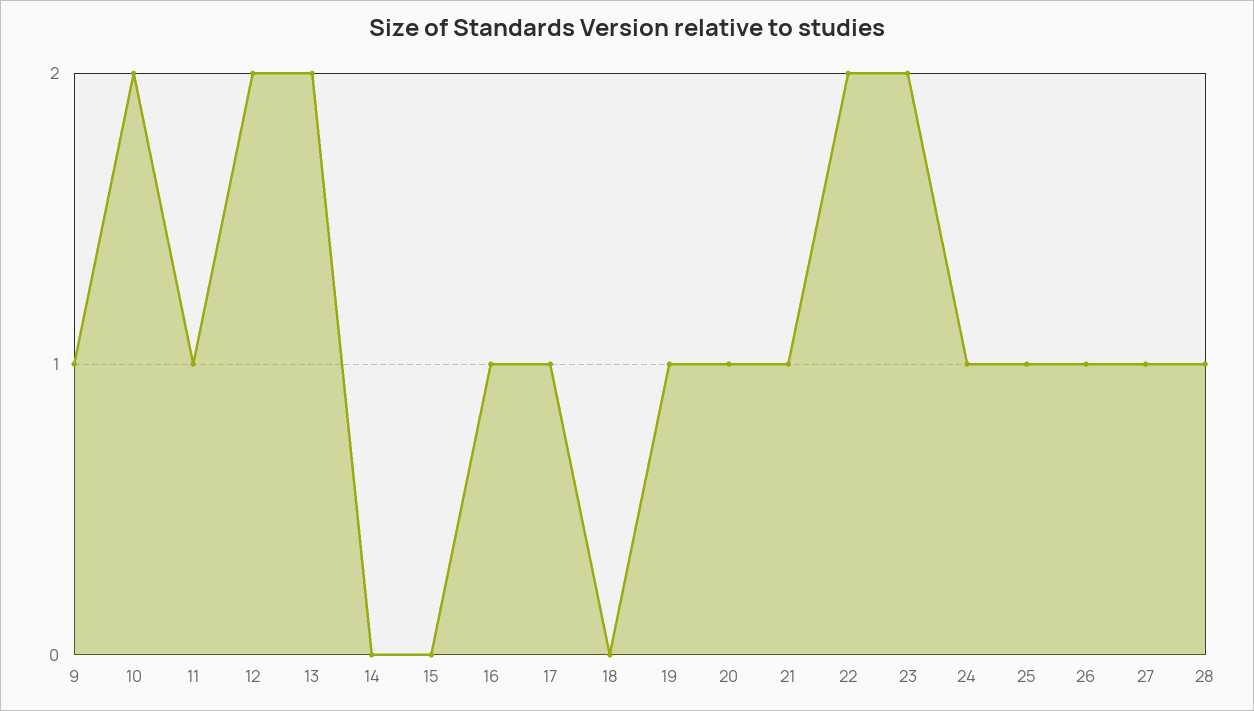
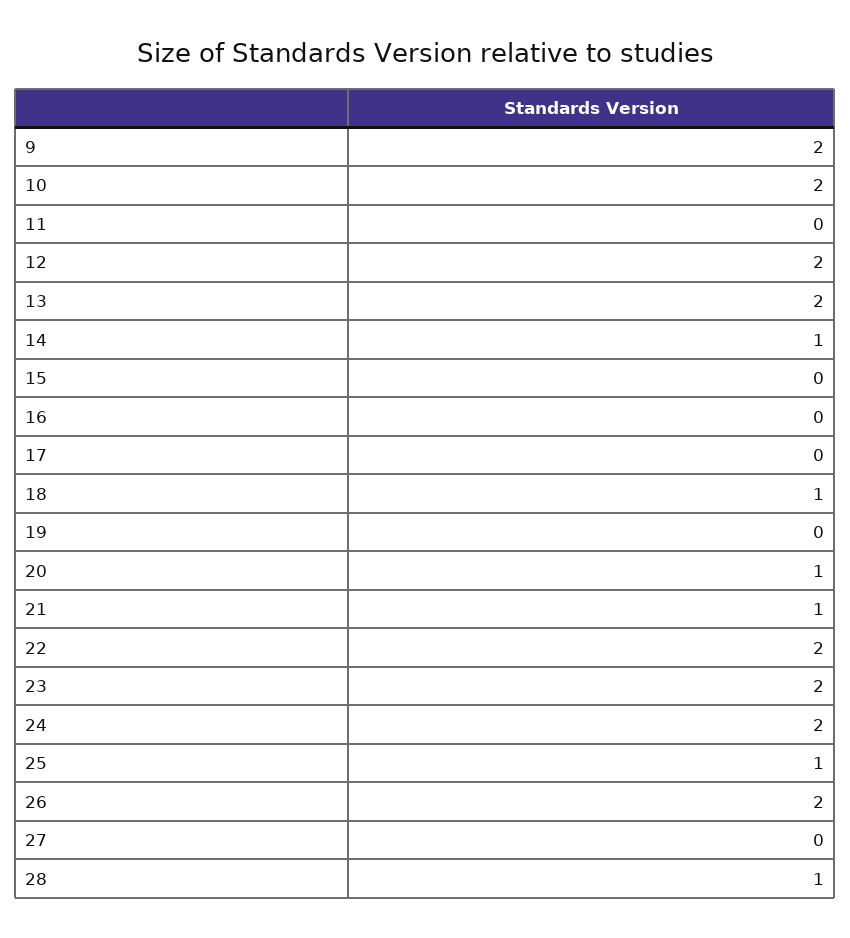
  {
-   "9": 1,
+   "9": 2,
    "10": 2,
-   "11": 1,
+   "11": 0,
    "12": 2,
    "13": 2,
-   "14": 0,
+   "14": 1,
    "15": 0,
-   "16": 1,
+   "16": 0,
-   "17": 1,
+   "17": 0,
-   "18": 0,
+   "18": 1,
-   "19": 1,
+   "19": 0,
    "20": 1,
    "21": 1,
    "22": 2,
    "23": 2,
-   "24": 1,
+   "24": 2,
    "25": 1,
-   "26": 1,
+   "26": 2,
-   "27": 1,
+   "27": 0,
    "28": 1
  }

